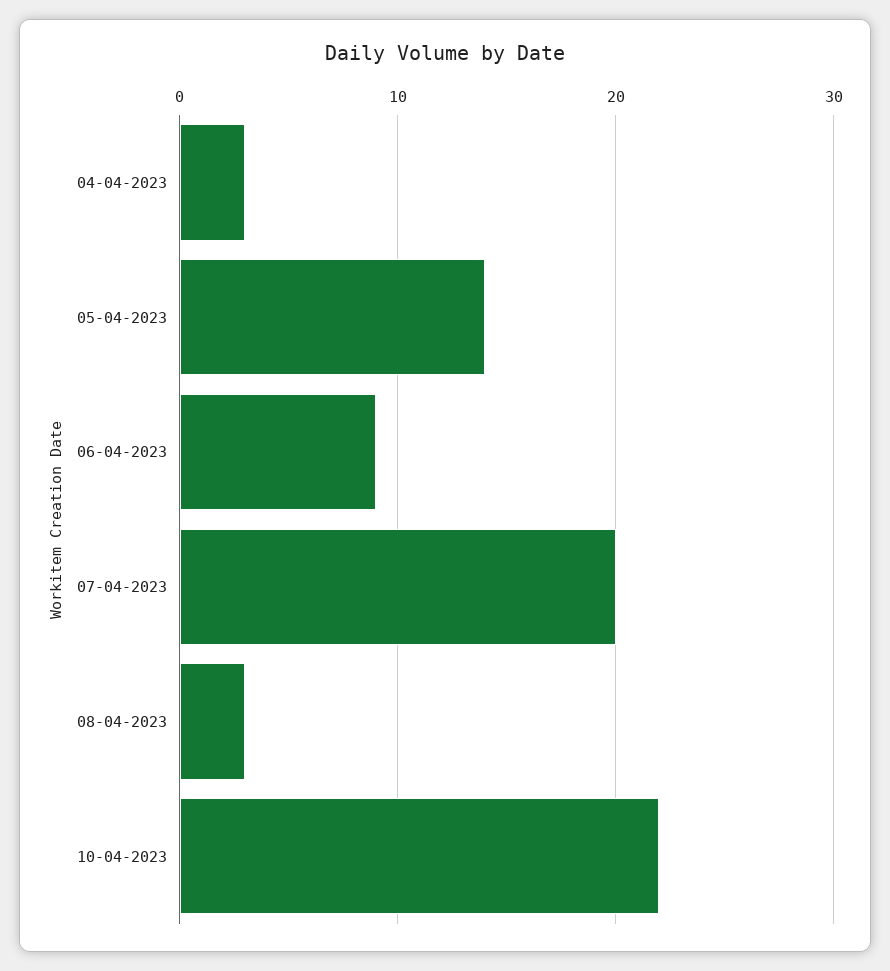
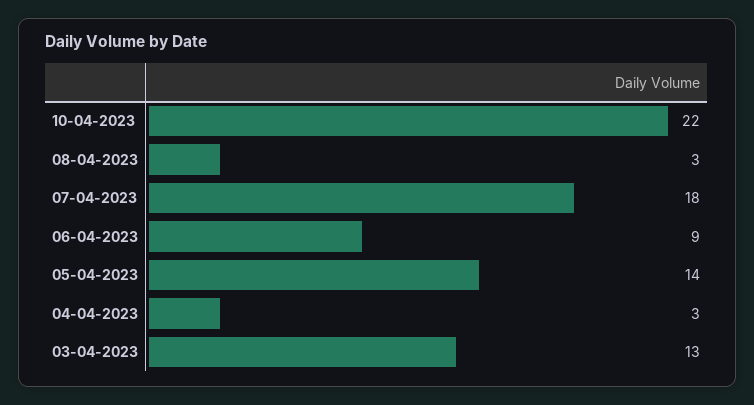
  {
    "04-04-2023": 3,
    "05-04-2023": 14,
    "06-04-2023": 9,
-   "07-04-2023": 20,
+   "07-04-2023": 18,
    "08-04-2023": 3,
-   "10-04-2023": 22
+   "10-04-2023": 22,
+   "03-04-2023": 13
  }

